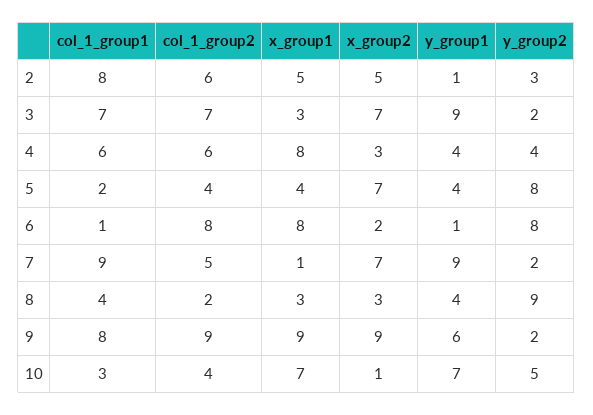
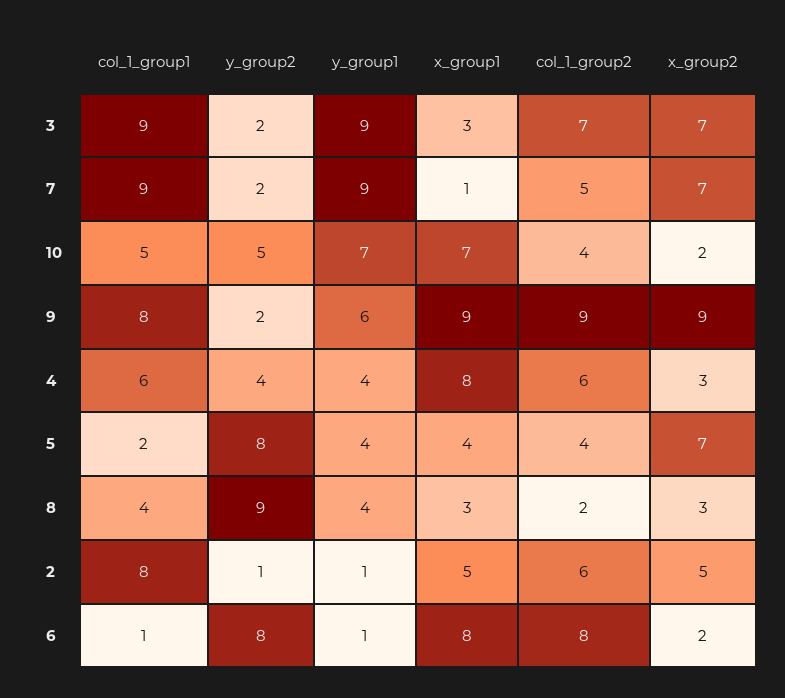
  {
    "col_1_group1": {
      "2": 8,
-     "3": 7,
+     "3": 9,
      "4": 6,
      "5": 2,
      "6": 1,
      "7": 9,
      "8": 4,
      "9": 8,
-     "10": 3
+     "10": 5
    },
    "col_1_group2": {
      "2": 6,
      "3": 7,
      "4": 6,
      "5": 4,
      "6": 8,
      "7": 5,
      "8": 2,
      "9": 9,
      "10": 4
    },
    "x_group1": {
      "2": 5,
      "3": 3,
      "4": 8,
      "5": 4,
      "6": 8,
      "7": 1,
      "8": 3,
      "9": 9,
      "10": 7
    },
    "x_group2": {
      "2": 5,
      "3": 7,
      "4": 3,
      "5": 7,
      "6": 2,
      "7": 7,
      "8": 3,
      "9": 9,
-     "10": 1
+     "10": 2
    },
    "y_group1": {
      "2": 1,
      "3": 9,
      "4": 4,
      "5": 4,
      "6": 1,
      "7": 9,
      "8": 4,
      "9": 6,
      "10": 7
    },
    "y_group2": {
-     "2": 3,
+     "2": 1,
      "3": 2,
      "4": 4,
      "5": 8,
      "6": 8,
      "7": 2,
      "8": 9,
      "9": 2,
      "10": 5
    }
  }

